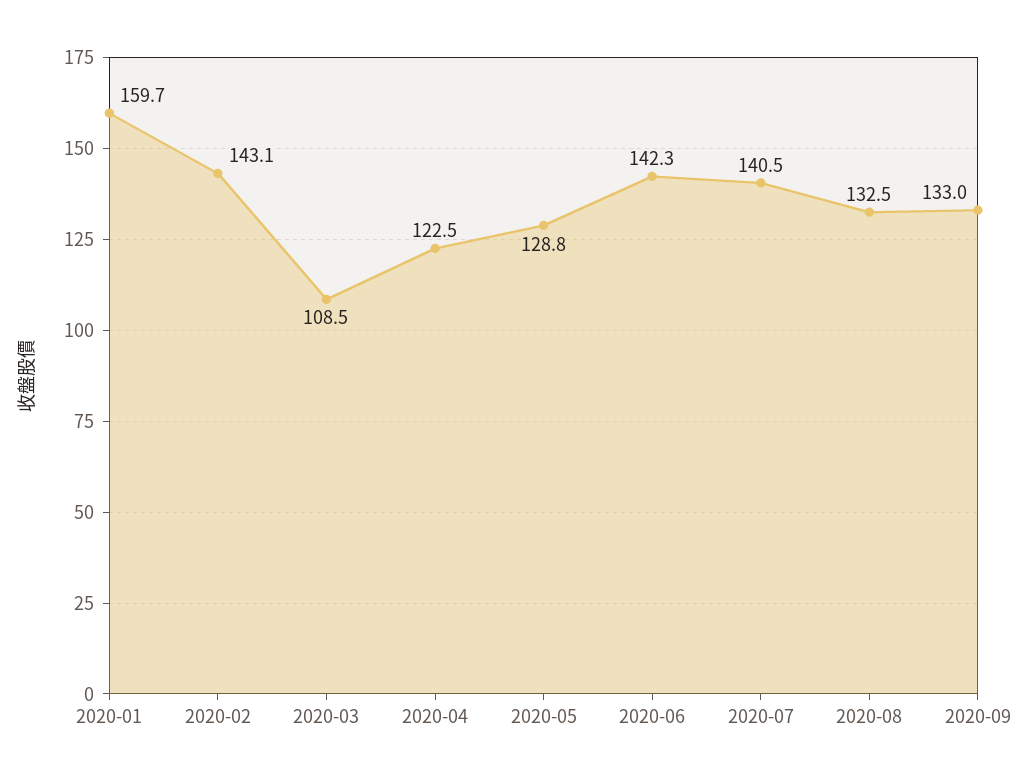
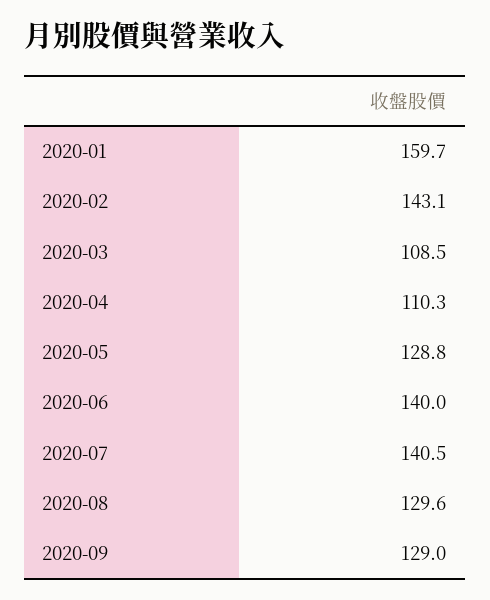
  {
    "2020-01": 159.7,
    "2020-02": 143.1,
    "2020-03": 108.5,
-   "2020-04": 122.5,
+   "2020-04": 110.3,
    "2020-05": 128.8,
-   "2020-06": 142.3,
+   "2020-06": 140,
    "2020-07": 140.5,
-   "2020-08": 132.5,
+   "2020-08": 129.6,
-   "2020-09": 133
+   "2020-09": 129
  }

